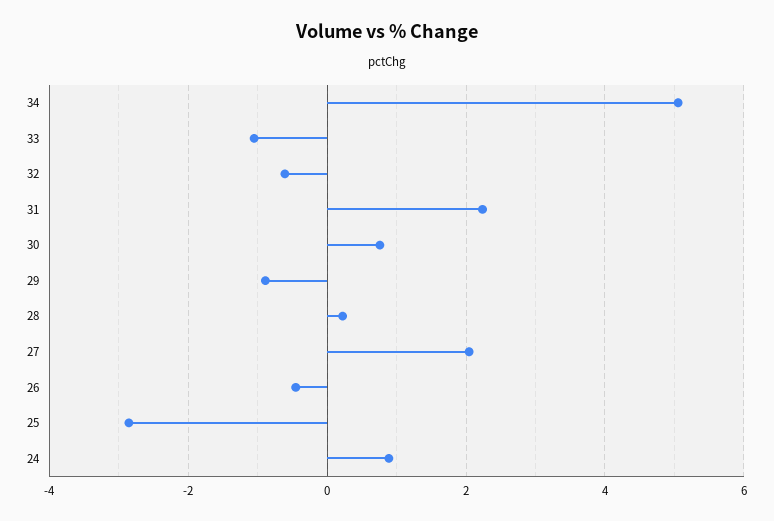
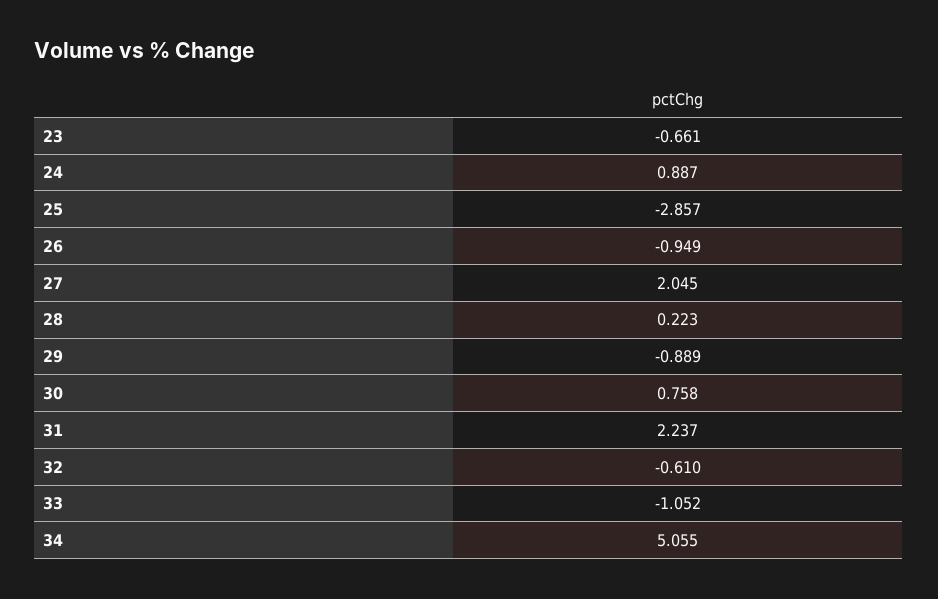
  {
    "34": 5.055,
    "33": -1.052,
    "32": -0.61,
    "31": 2.237,
    "30": 0.758,
    "29": -0.889,
    "28": 0.223,
    "27": 2.045,
-   "26": -0.4,
+   "26": -0.949,
    "25": -2.857,
-   "24": 0.887
+   "24": 0.887,
+   "23": -0.661
  }

